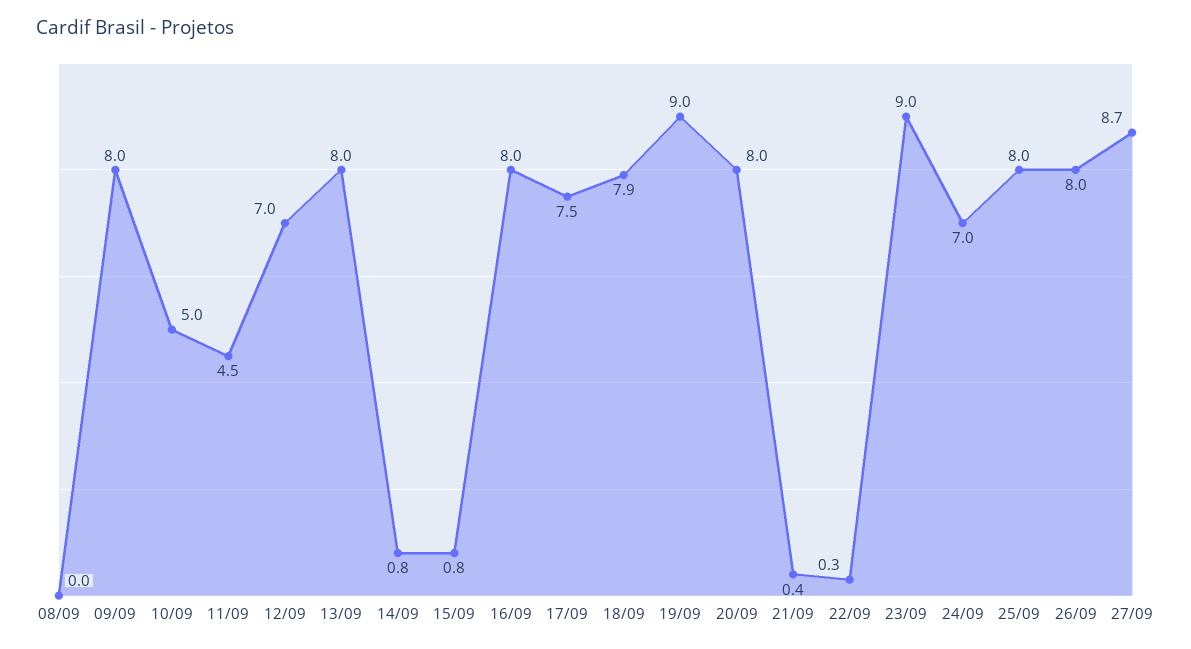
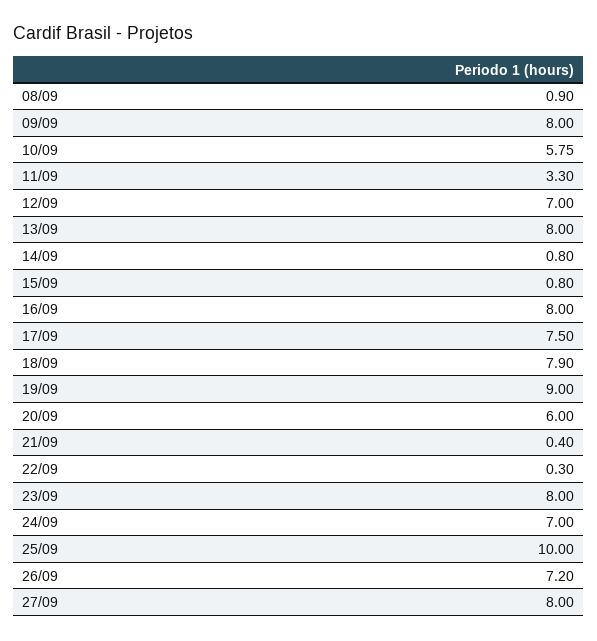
  {
-   "08/09": 0,
+   "08/09": 0.9,
    "09/09": 8,
-   "10/09": 5,
+   "10/09": 5.75,
-   "11/09": 4.5,
+   "11/09": 3.3,
    "12/09": 7,
    "13/09": 8,
    "14/09": 0.8,
    "15/09": 0.8,
    "16/09": 8,
    "17/09": 7.5,
    "18/09": 7.9,
    "19/09": 9,
-   "20/09": 8,
+   "20/09": 6,
    "21/09": 0.4,
    "22/09": 0.3,
-   "23/09": 9,
+   "23/09": 8,
    "24/09": 7,
-   "25/09": 8,
+   "25/09": 10,
-   "26/09": 8,
+   "26/09": 7.2,
-   "27/09": 8.7
+   "27/09": 8
  }

